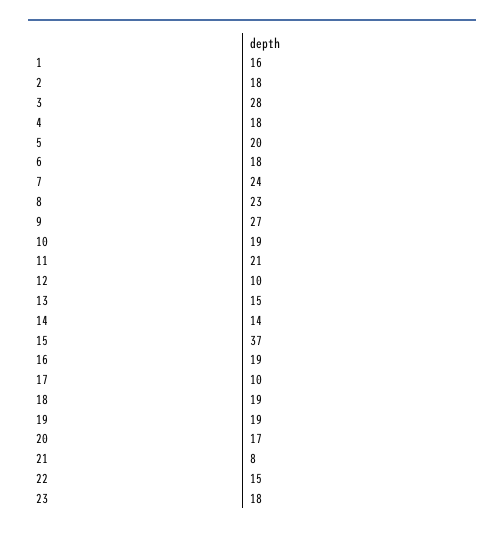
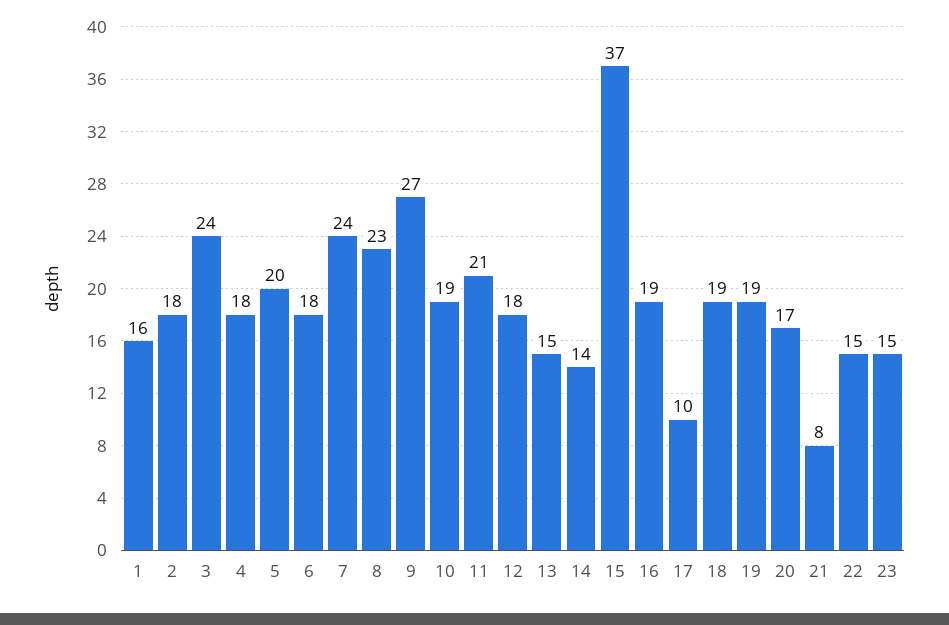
  {
    "1": 16,
    "2": 18,
-   "3": 28,
+   "3": 24,
    "4": 18,
    "5": 20,
    "6": 18,
    "7": 24,
    "8": 23,
    "9": 27,
    "10": 19,
    "11": 21,
-   "12": 10,
+   "12": 18,
    "13": 15,
    "14": 14,
    "15": 37,
    "16": 19,
    "17": 10,
    "18": 19,
    "19": 19,
    "20": 17,
    "21": 8,
    "22": 15,
-   "23": 18
+   "23": 15
  }

